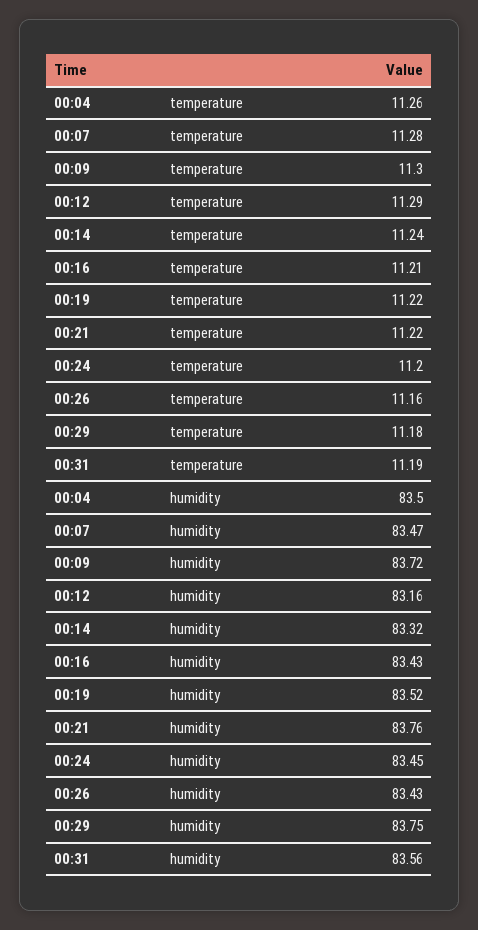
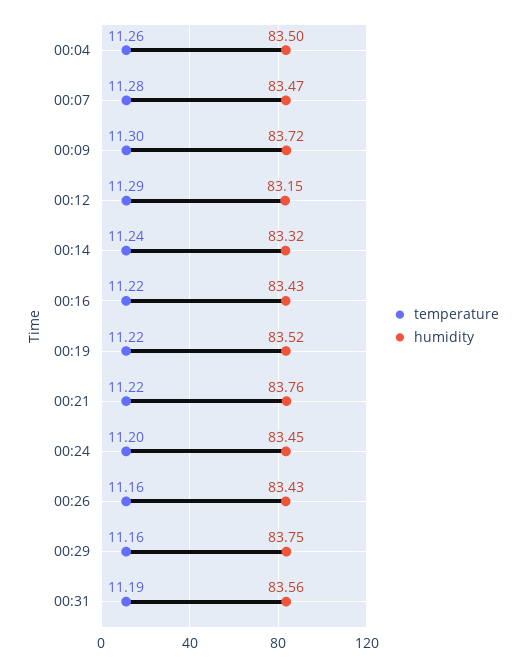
  {
    "temperature": {
      "00:04": 11.26,
      "00:07": 11.28,
      "00:09": 11.3,
      "00:12": 11.29,
      "00:14": 11.24,
-     "00:16": 11.21,
+     "00:16": 11.22,
      "00:19": 11.22,
      "00:21": 11.22,
      "00:24": 11.2,
      "00:26": 11.16,
-     "00:29": 11.18,
+     "00:29": 11.16,
      "00:31": 11.19
    },
    "humidity": {
      "00:04": 83.5,
      "00:07": 83.47,
      "00:09": 83.72,
-     "00:12": 83.16,
+     "00:12": 83.15,
      "00:14": 83.32,
      "00:16": 83.43,
      "00:19": 83.52,
      "00:21": 83.76,
      "00:24": 83.45,
      "00:26": 83.43,
      "00:29": 83.75,
      "00:31": 83.56
    }
  }

